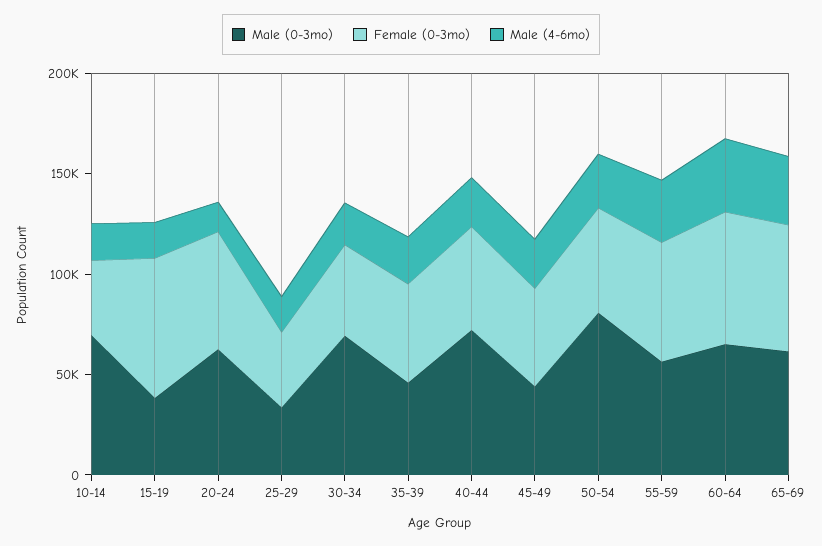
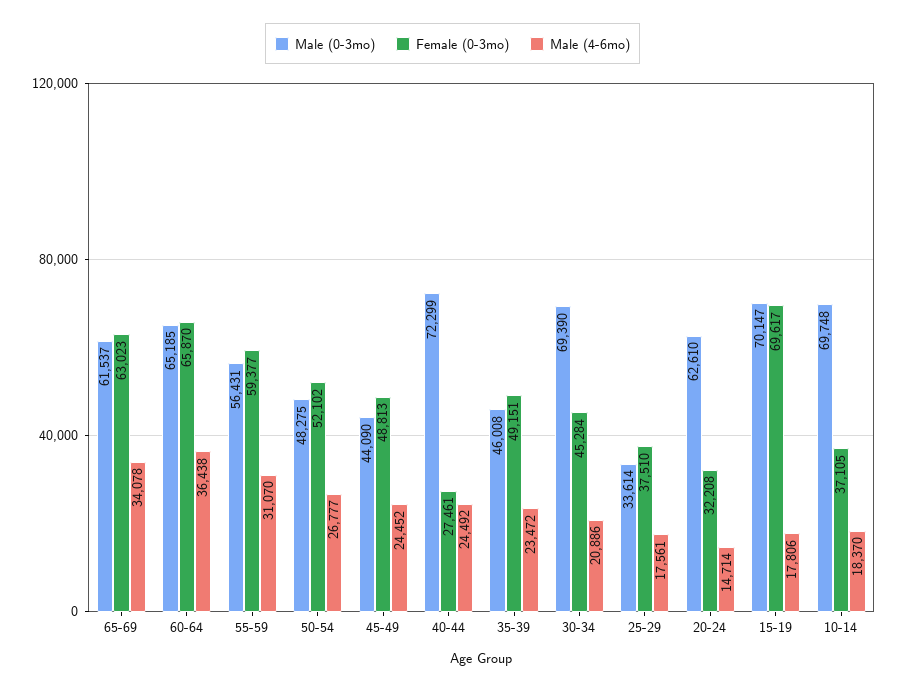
  {
    "Male (0-3mo)": {
      "10-14": 69748,
-     "15-19": 40000,
+     "15-19": 70147,
      "20-24": 62610,
      "25-29": 33614,
      "30-34": 69390,
      "35-39": 46008,
      "40-44": 72299,
      "45-49": 44090,
-     "50-54": 80000,
+     "50-54": 48275,
      "55-59": 56431,
      "60-64": 65185,
      "65-69": 61537
    },
    "Female (0-3mo)": {
      "10-14": 37105,
      "15-19": 69617,
-     "20-24": 60000,
+     "20-24": 32208,
      "25-29": 37510,
      "30-34": 45284,
      "35-39": 49151,
-     "40-44": 50000,
+     "40-44": 27461,
      "45-49": 48813,
      "50-54": 52102,
      "55-59": 59377,
      "60-64": 65870,
      "65-69": 63023
    },
    "Male (4-6mo)": {
      "10-14": 18370,
      "15-19": 17806,
      "20-24": 14714,
      "25-29": 17561,
      "30-34": 20886,
      "35-39": 23472,
      "40-44": 24492,
      "45-49": 24452,
      "50-54": 26777,
      "55-59": 31070,
      "60-64": 36438,
      "65-69": 34078
    }
  }

